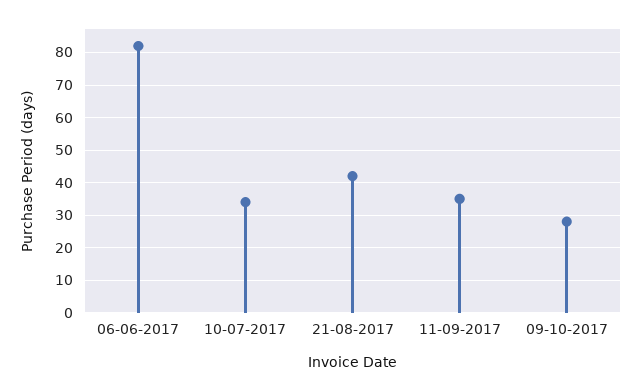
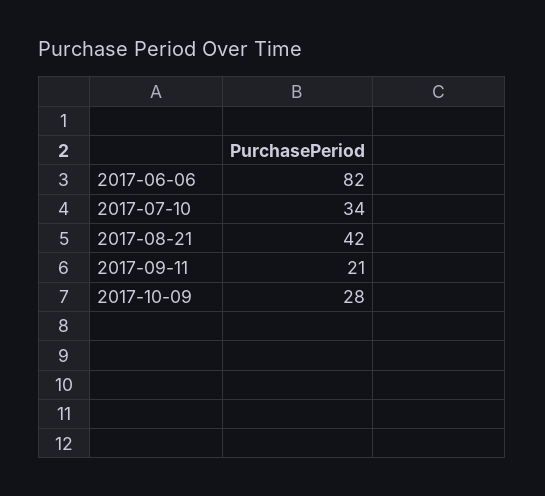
  {
    "06-06-2017": 82,
    "10-07-2017": 34,
    "21-08-2017": 42,
-   "11-09-2017": 35,
+   "11-09-2017": 21,
    "09-10-2017": 28
  }

